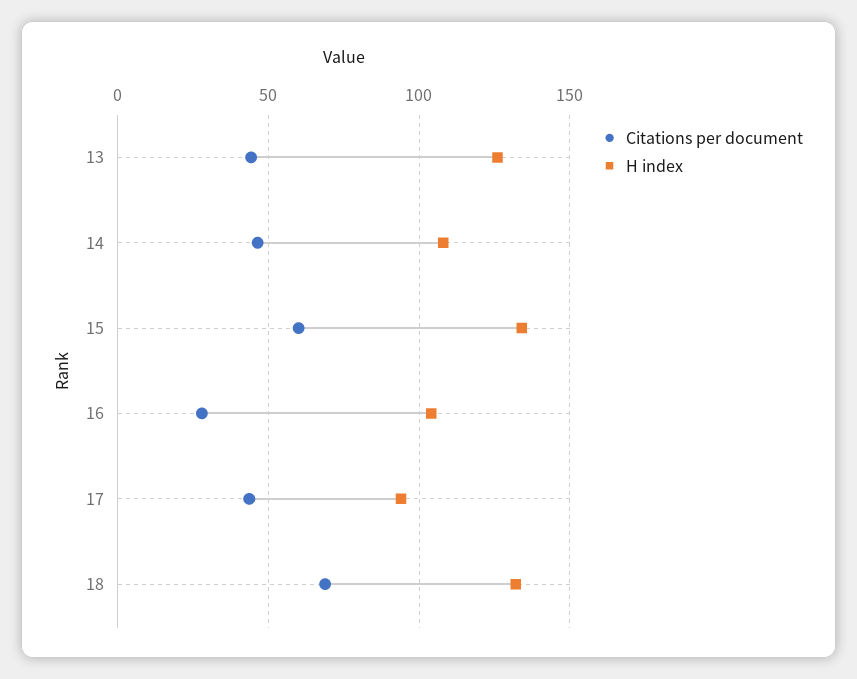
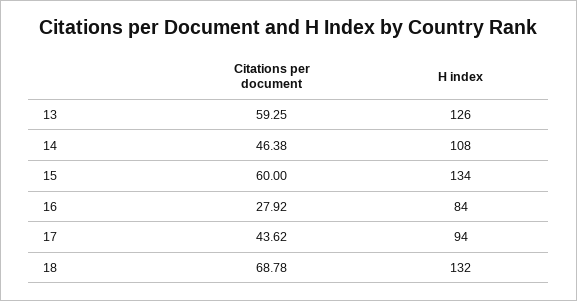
  {
    "Citations per document": {
-     "13": 45,
+     "13": 59.25,
      "14": 46.38,
      "15": 60,
      "16": 27.92,
      "17": 43.62,
      "18": 68.78
    },
    "H index": {
      "13": 126,
      "14": 108,
      "15": 134,
-     "16": 105,
+     "16": 84,
      "17": 94,
      "18": 132
    }
  }

